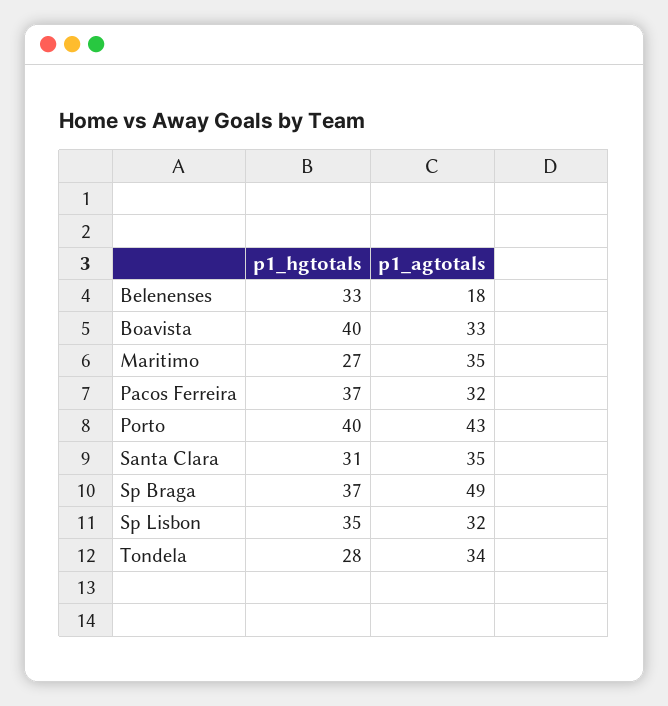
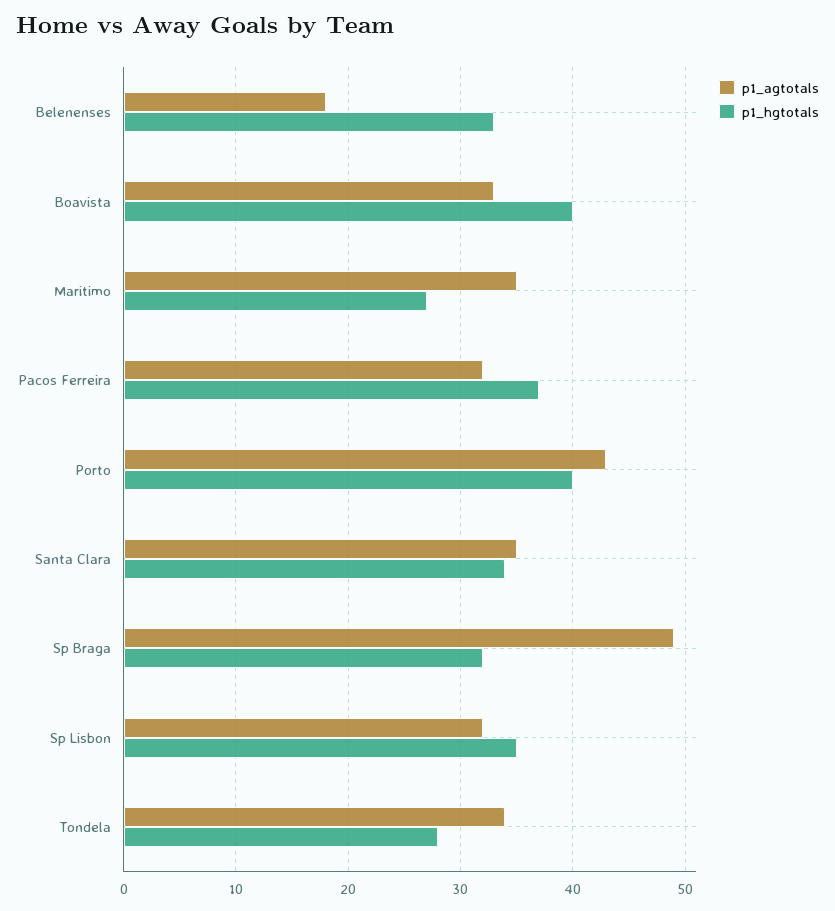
  {
    "p1_hgtotals": {
      "Belenenses": 33,
      "Boavista": 40,
      "Maritimo": 27,
      "Pacos Ferreira": 37,
      "Porto": 40,
-     "Santa Clara": 31,
+     "Santa Clara": 34,
-     "Sp Braga": 37,
+     "Sp Braga": 32,
      "Sp Lisbon": 35,
      "Tondela": 28
    },
    "p1_agtotals": {
      "Belenenses": 18,
      "Boavista": 33,
      "Maritimo": 35,
      "Pacos Ferreira": 32,
      "Porto": 43,
      "Santa Clara": 35,
      "Sp Braga": 49,
      "Sp Lisbon": 32,
      "Tondela": 34
    }
  }

